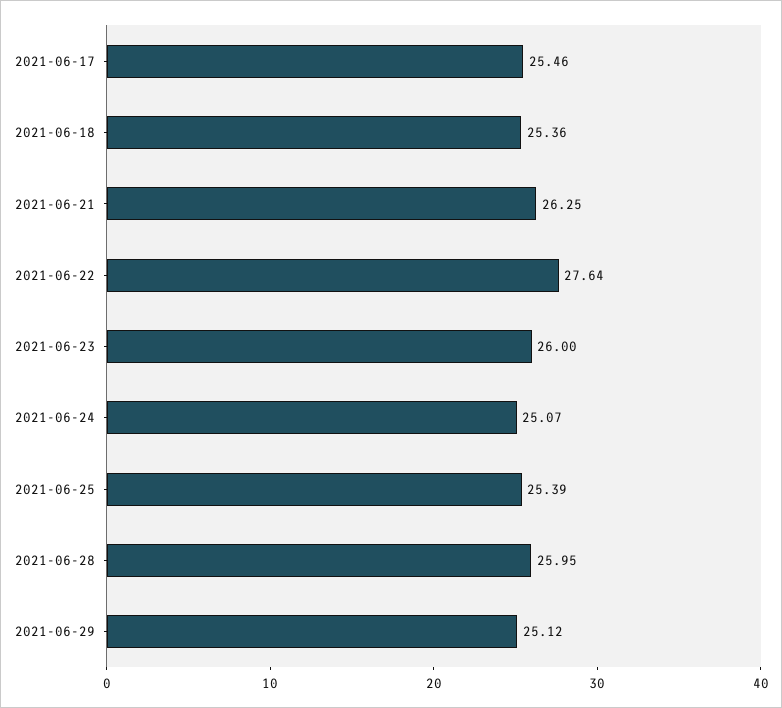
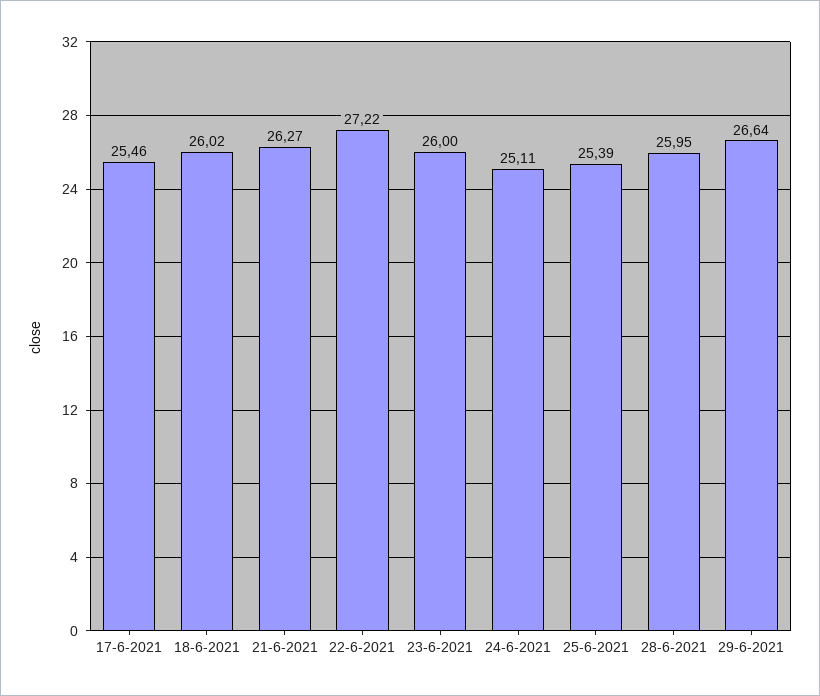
  {
    "2021-06-17": 25.46,
-   "2021-06-18": 25.36,
+   "2021-06-18": 26.02,
-   "2021-06-21": 26.25,
+   "2021-06-21": 26.27,
-   "2021-06-22": 27.64,
+   "2021-06-22": 27.22,
    "2021-06-23": 26,
-   "2021-06-24": 25.07,
+   "2021-06-24": 25.11,
    "2021-06-25": 25.39,
    "2021-06-28": 25.95,
-   "2021-06-29": 25.12
+   "2021-06-29": 26.64
  }

